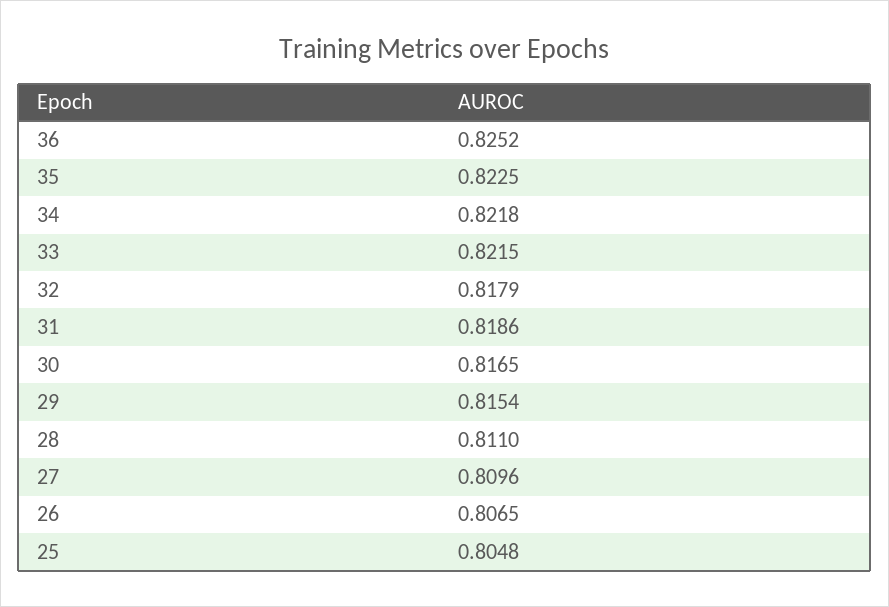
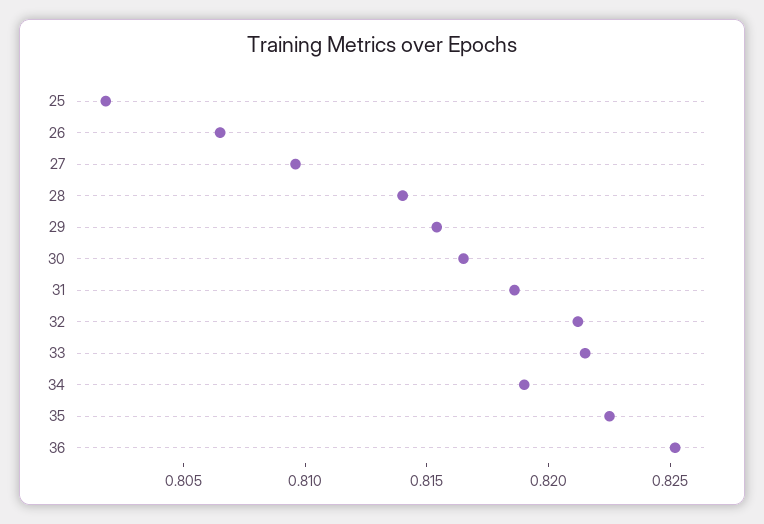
  {
    "36": 0.8252,
    "35": 0.8225,
-   "34": 0.8218,
+   "34": 0.819,
    "33": 0.8215,
-   "32": 0.8179,
+   "32": 0.821,
    "31": 0.8186,
    "30": 0.8165,
    "29": 0.8154,
-   "28": 0.811,
+   "28": 0.814,
    "27": 0.8096,
    "26": 0.8065,
-   "25": 0.8048
+   "25": 0.802
  }

